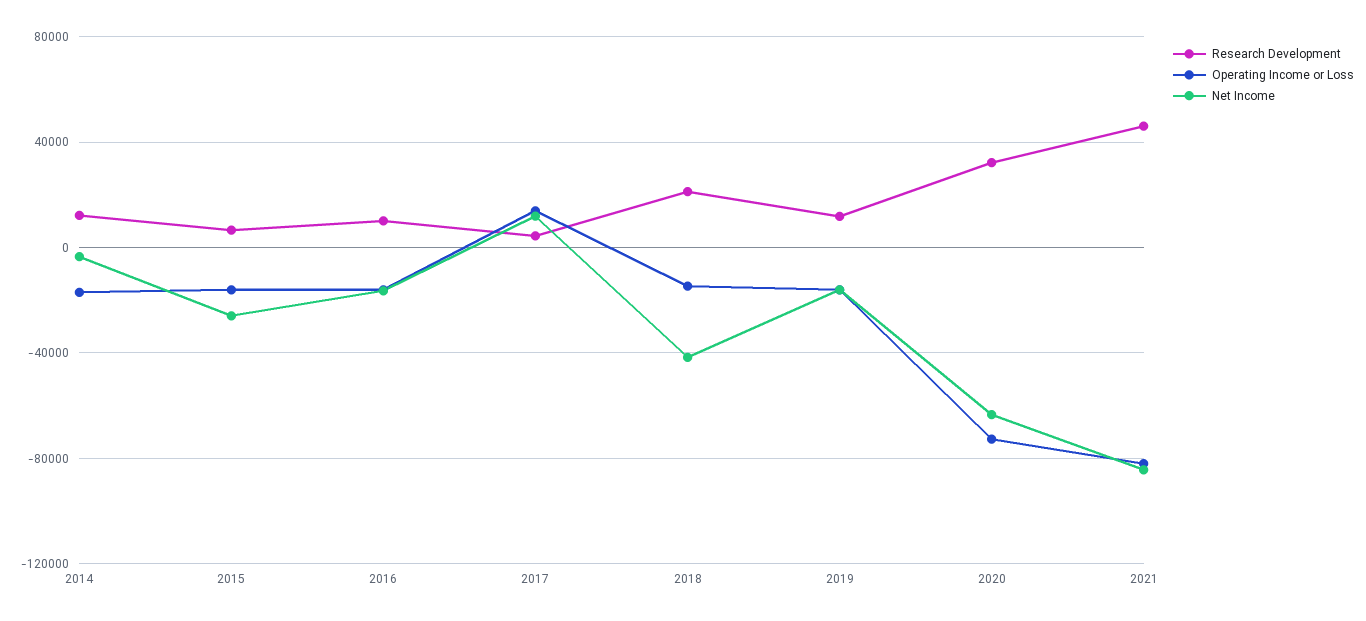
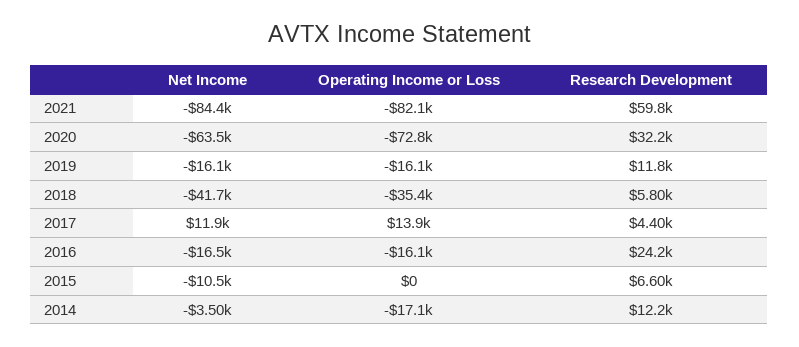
  {
    "Research Development": {
      "2014": 12200,
      "2015": 6600,
-     "2016": 10000,
+     "2016": 24200,
      "2017": 4400,
-     "2018": 20000,
+     "2018": 5800,
      "2019": 11800,
      "2020": 32200,
-     "2021": 45000
+     "2021": 59800
    },
    "Operating Income or Loss": {
      "2014": -17100,
-     "2015": -15000,
+     "2015": 0,
      "2016": -16100,
      "2017": 13900,
-     "2018": -15000,
+     "2018": -35400,
      "2019": -16100,
      "2020": -72800,
      "2021": -82100
    },
    "Net Income": {
      "2014": -3500,
-     "2015": -25000,
+     "2015": -10500,
      "2016": -16500,
      "2017": 11900,
      "2018": -41700,
      "2019": -16100,
      "2020": -63500,
      "2021": -84400
    }
  }

